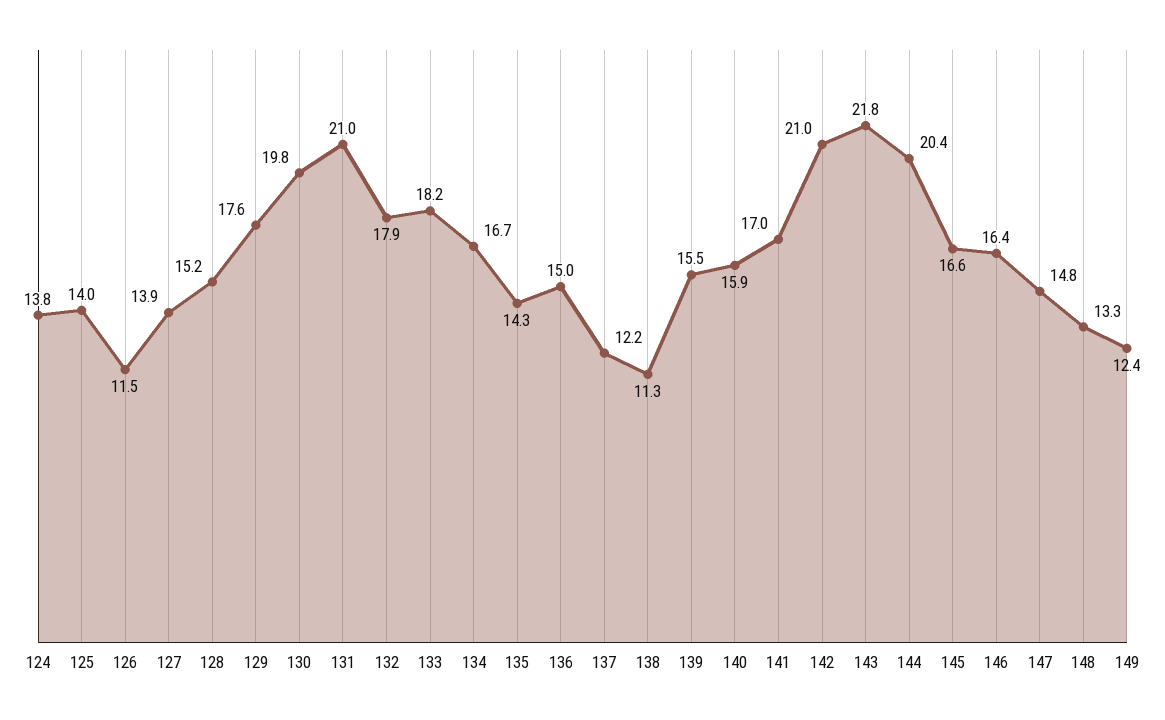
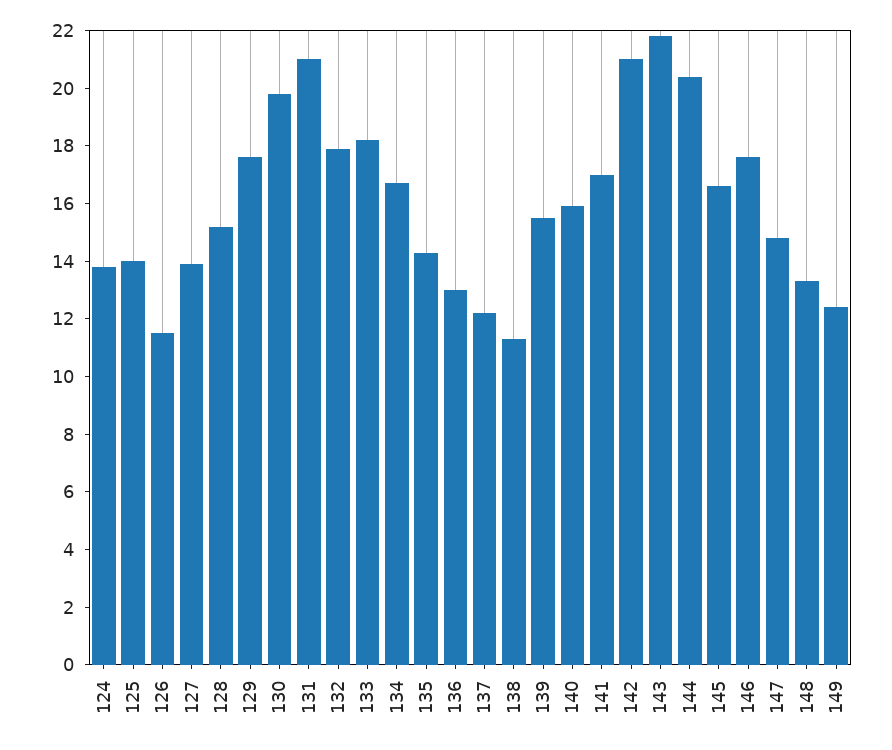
  {
    "124": 13.8,
    "125": 14,
    "126": 11.5,
    "127": 13.9,
    "128": 15.2,
    "129": 17.6,
    "130": 19.8,
    "131": 21,
    "132": 17.9,
    "133": 18.2,
    "134": 16.7,
    "135": 14.3,
-   "136": 15,
+   "136": 13,
    "137": 12.2,
    "138": 11.3,
    "139": 15.5,
    "140": 15.9,
    "141": 17,
    "142": 21,
    "143": 21.8,
    "144": 20.4,
    "145": 16.6,
-   "146": 16.4,
+   "146": 17.5,
    "147": 14.8,
    "148": 13.3,
    "149": 12.4
  }

